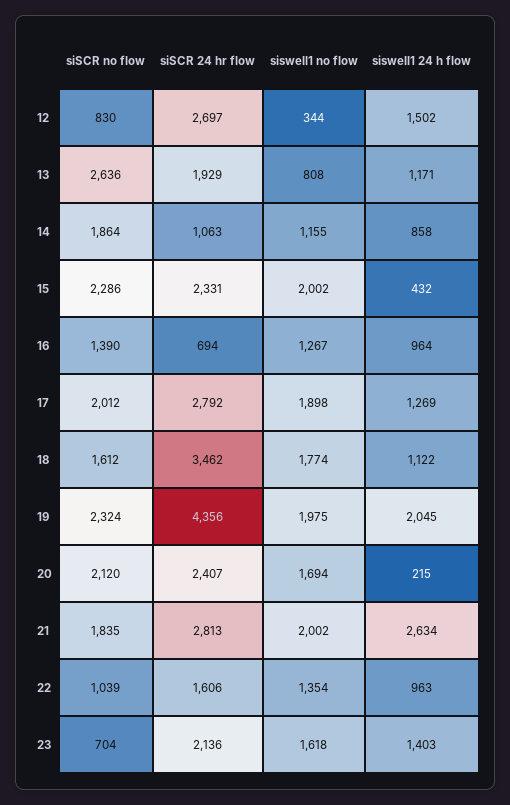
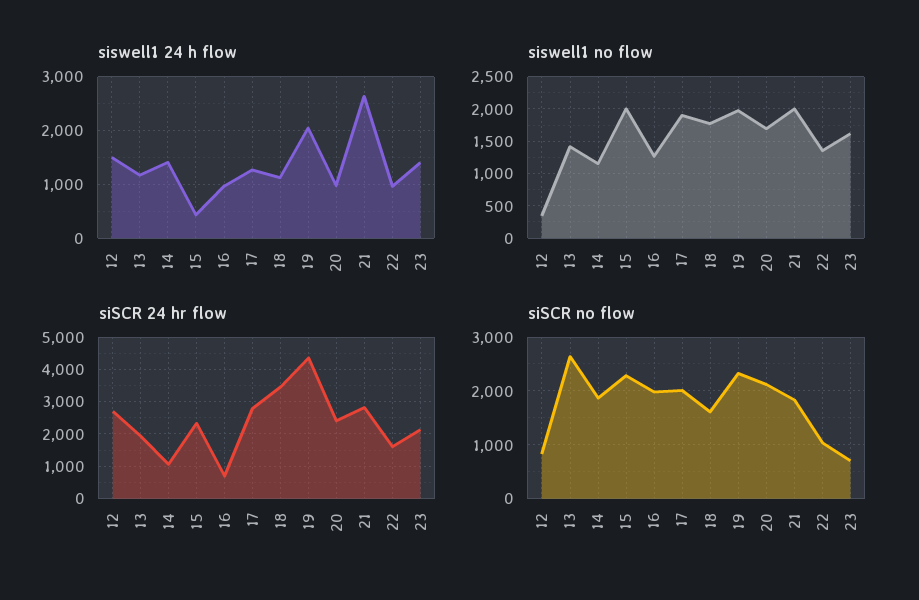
  {
    "siSCR no flow": {
      "12": 830,
      "13": 2636,
      "14": 1864,
      "15": 2286,
-     "16": 1390,
+     "16": 2000,
      "17": 2012,
      "18": 1612,
      "19": 2324,
      "20": 2120,
      "21": 1835,
      "22": 1039,
      "23": 704
    },
    "siSCR 24 hr flow": {
      "12": 2697,
      "13": 1929,
      "14": 1063,
      "15": 2331,
      "16": 694,
      "17": 2792,
      "18": 3462,
      "19": 4356,
      "20": 2407,
      "21": 2813,
      "22": 1606,
      "23": 2136
    },
    "siswell1 no flow": {
      "12": 344,
-     "13": 808,
+     "13": 1400,
      "14": 1155,
      "15": 2002,
      "16": 1267,
      "17": 1898,
      "18": 1774,
      "19": 1975,
      "20": 1694,
      "21": 2002,
      "22": 1354,
      "23": 1618
    },
    "siswell1 24 h flow": {
      "12": 1502,
      "13": 1171,
-     "14": 858,
+     "14": 1400,
      "15": 432,
      "16": 964,
      "17": 1269,
      "18": 1122,
      "19": 2045,
-     "20": 215,
+     "20": 1000,
      "21": 2634,
      "22": 963,
      "23": 1403
    }
  }

